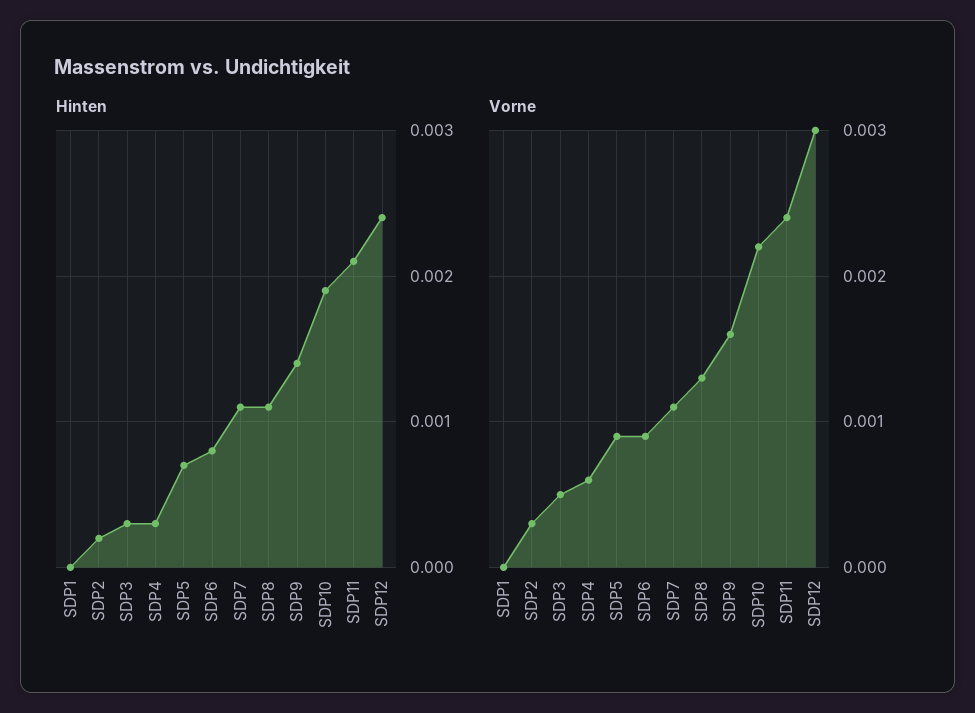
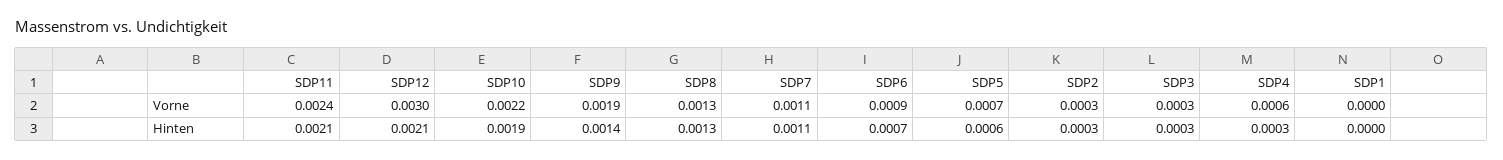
  {
    "Hinten": {
      "SDP1": 0,
-     "SDP2": 0.0002,
+     "SDP2": 0.0003,
      "SDP3": 0.0003,
      "SDP4": 0.0003,
-     "SDP5": 0.0007,
+     "SDP5": 0.0006,
-     "SDP6": 0.0008,
+     "SDP6": 0.0007,
      "SDP7": 0.0011,
-     "SDP8": 0.0011,
+     "SDP8": 0.0013,
      "SDP9": 0.0014,
      "SDP10": 0.0019,
      "SDP11": 0.0021,
-     "SDP12": 0.0024
+     "SDP12": 0.0021
    },
    "Vorne": {
      "SDP1": 0,
      "SDP2": 0.0003,
-     "SDP3": 0.0005,
+     "SDP3": 0.0003,
      "SDP4": 0.0006,
-     "SDP5": 0.0009,
+     "SDP5": 0.0007,
      "SDP6": 0.0009,
      "SDP7": 0.0011,
      "SDP8": 0.0013,
-     "SDP9": 0.0016,
+     "SDP9": 0.0019,
      "SDP10": 0.0022,
      "SDP11": 0.0024,
      "SDP12": 0.003
    }
  }

